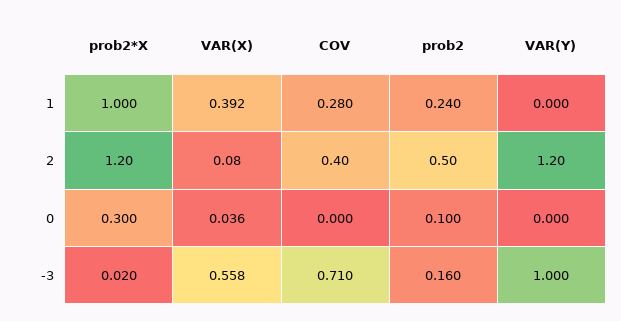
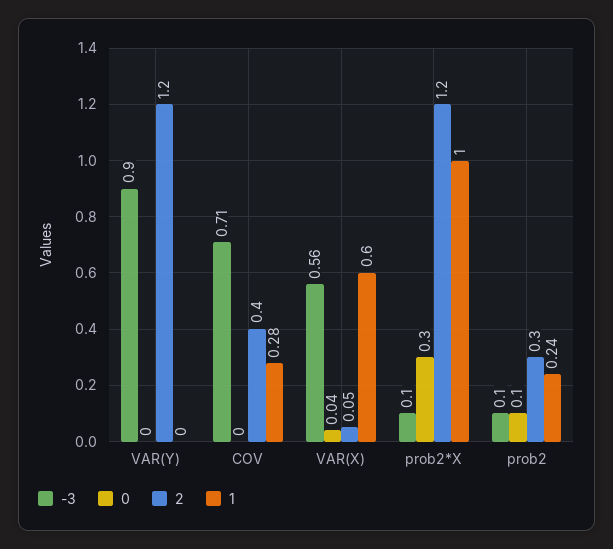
  {
    "1": {
      "prob2*X": 1,
-     "VAR(X)": 0.392,
+     "VAR(X)": 0.6,
      "COV": 0.28,
      "prob2": 0.24,
      "VAR(Y)": 0
    },
    "2": {
      "prob2*X": 1.2,
-     "VAR(X)": 0.08,
+     "VAR(X)": 0.05,
      "COV": 0.4,
-     "prob2": 0.5,
+     "prob2": 0.3,
      "VAR(Y)": 1.2
    },
    "0": {
      "prob2*X": 0.3,
      "VAR(X)": 0.036,
      "COV": 0,
      "prob2": 0.1,
      "VAR(Y)": 0
    },
    "-3": {
-     "prob2*X": 0.02,
+     "prob2*X": 0.1,
      "VAR(X)": 0.558,
      "COV": 0.71,
-     "prob2": 0.16,
+     "prob2": 0.1,
-     "VAR(Y)": 1
+     "VAR(Y)": 0.9
    }
  }

